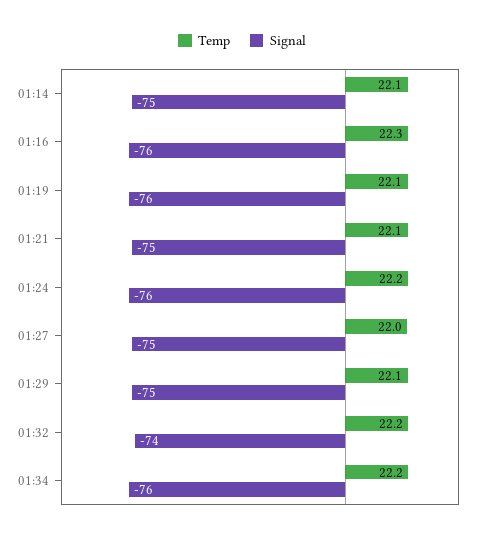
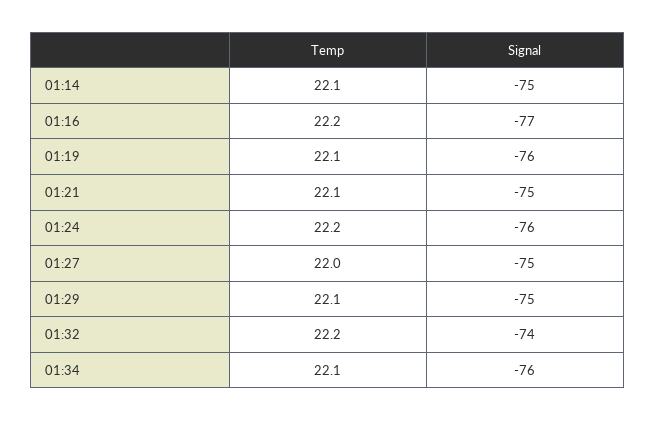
  {
    "Temp": {
      "01:14": 22.1,
-     "01:16": 22.3,
+     "01:16": 22.2,
      "01:19": 22.1,
      "01:21": 22.1,
      "01:24": 22.2,
      "01:27": 22,
      "01:29": 22.1,
      "01:32": 22.2,
-     "01:34": 22.2
+     "01:34": 22.1
    },
    "Signal": {
      "01:14": -75,
-     "01:16": -76,
+     "01:16": -77,
      "01:19": -76,
      "01:21": -75,
      "01:24": -76,
      "01:27": -75,
      "01:29": -75,
      "01:32": -74,
      "01:34": -76
    }
  }

